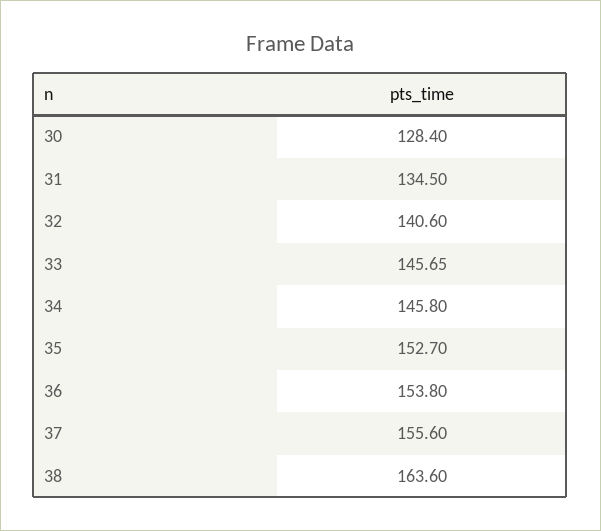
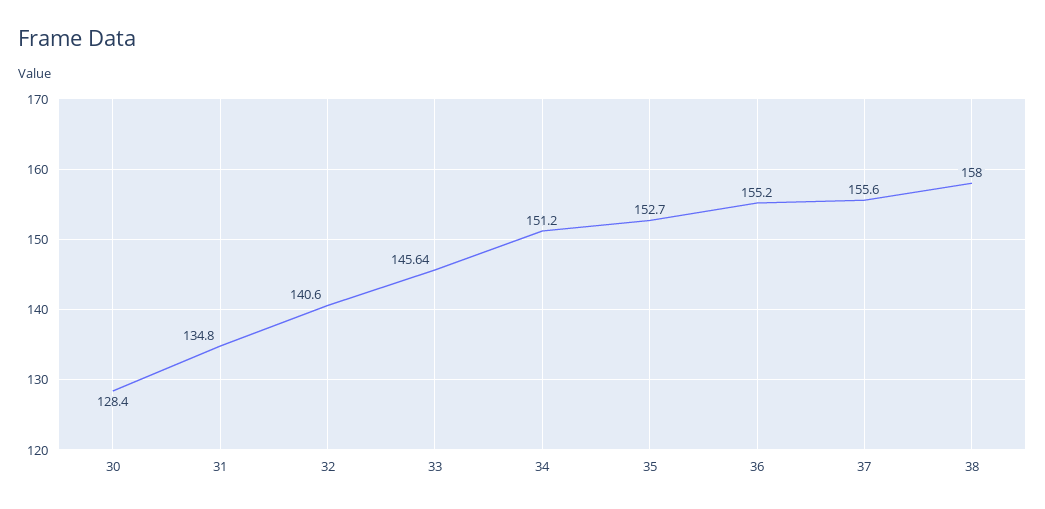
  {
    "30": 128.4,
-   "31": 134.5,
+   "31": 134.8,
    "32": 140.6,
-   "33": 145.65,
+   "33": 145.64,
-   "34": 145.8,
+   "34": 151.2,
    "35": 152.7,
-   "36": 153.8,
+   "36": 155.2,
    "37": 155.6,
-   "38": 163.6
+   "38": 158
  }

